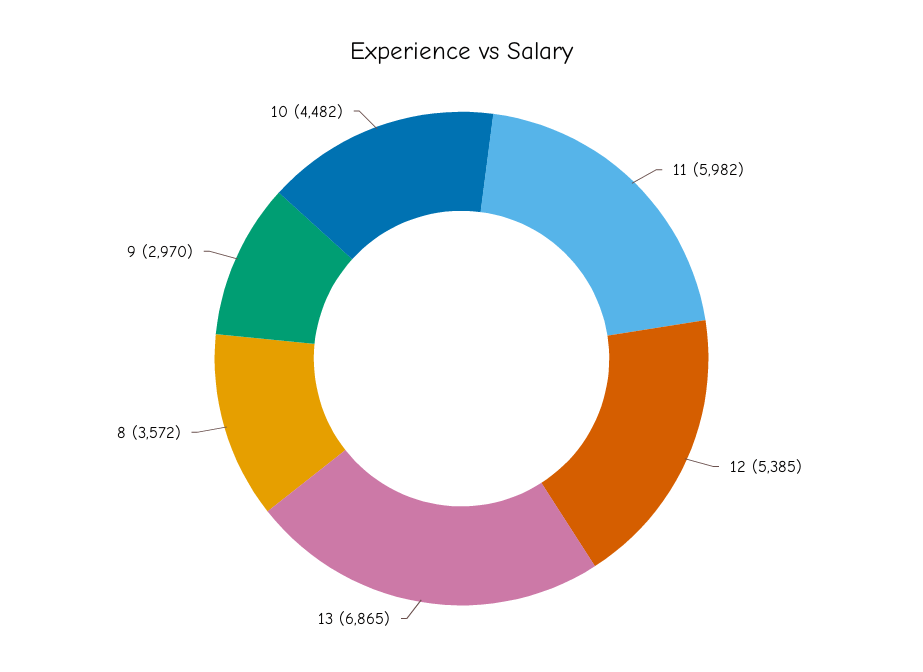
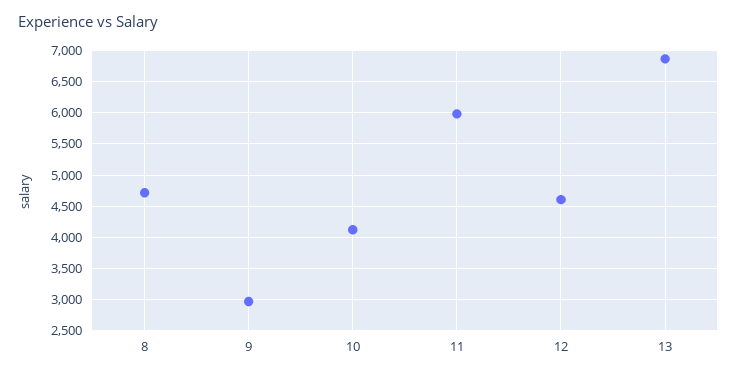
  {
    "11": 5982,
-   "12": 5385,
+   "12": 4600,
    "13": 6865,
-   "8": 3572,
+   "8": 4700,
    "9": 2970,
-   "10": 4482
+   "10": 4100
  }

